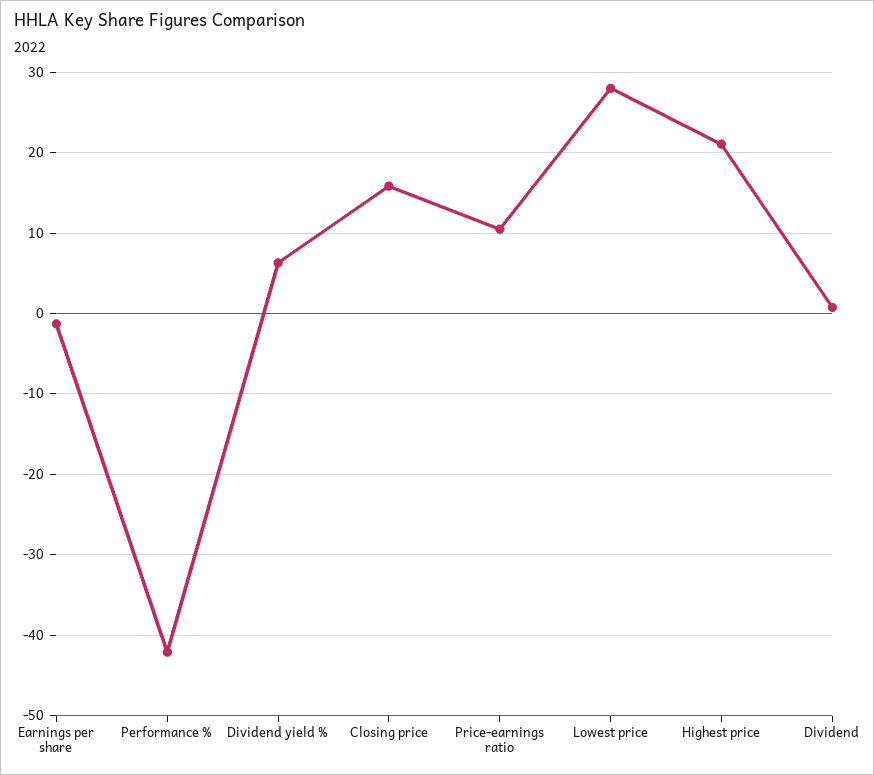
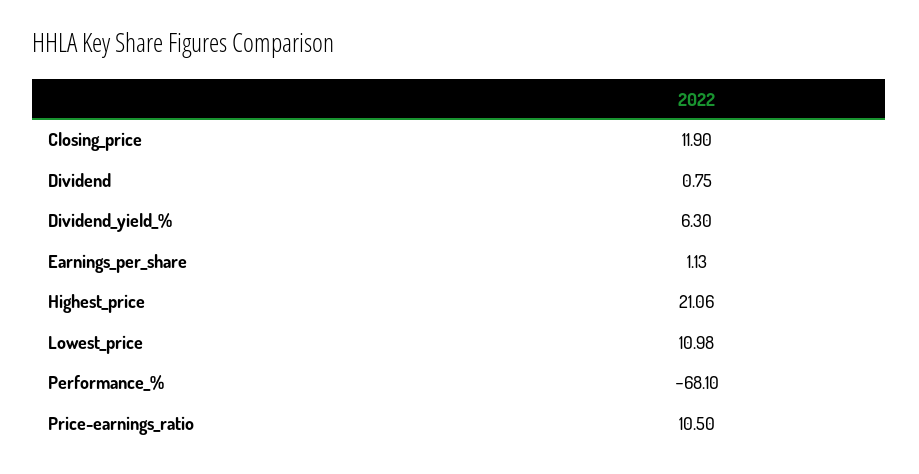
  {
-   "Earnings per share": -1,
+   "Earnings per share": 1.13,
-   "Performance %": -42,
+   "Performance %": -68.1,
    "Dividend yield %": 6.3,
-   "Closing price": 16,
+   "Closing price": 11.9,
    "Price-earnings ratio": 10.5,
-   "Lowest price": 28,
+   "Lowest price": 10.98,
    "Highest price": 21.06,
    "Dividend": 0.75
  }

